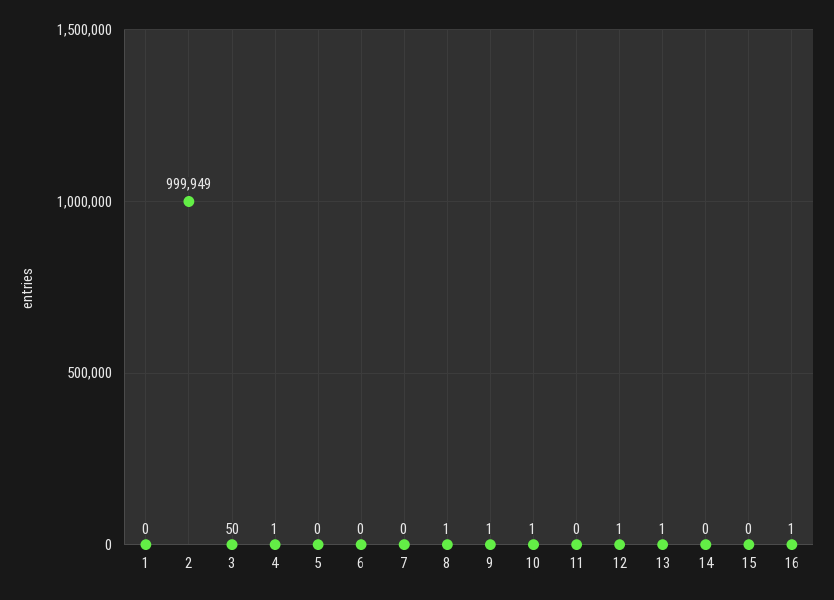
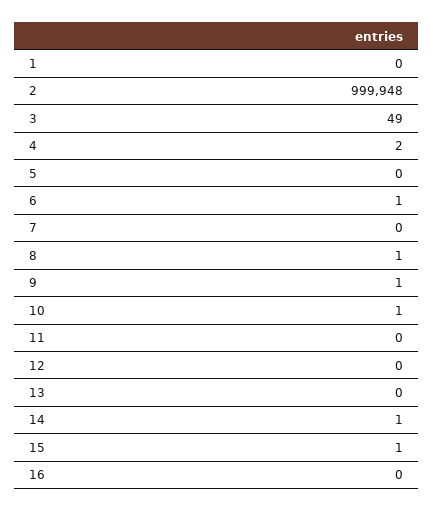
  {
    "1": 0,
-   "2": 999949,
+   "2": 999948,
-   "3": 50,
+   "3": 49,
-   "4": 1,
+   "4": 2,
    "5": 0,
-   "6": 0,
+   "6": 1,
    "7": 0,
    "8": 1,
    "9": 1,
    "10": 1,
    "11": 0,
-   "12": 1,
+   "12": 0,
-   "13": 1,
+   "13": 0,
-   "14": 0,
+   "14": 1,
-   "15": 0,
+   "15": 1,
-   "16": 1
+   "16": 0
  }

